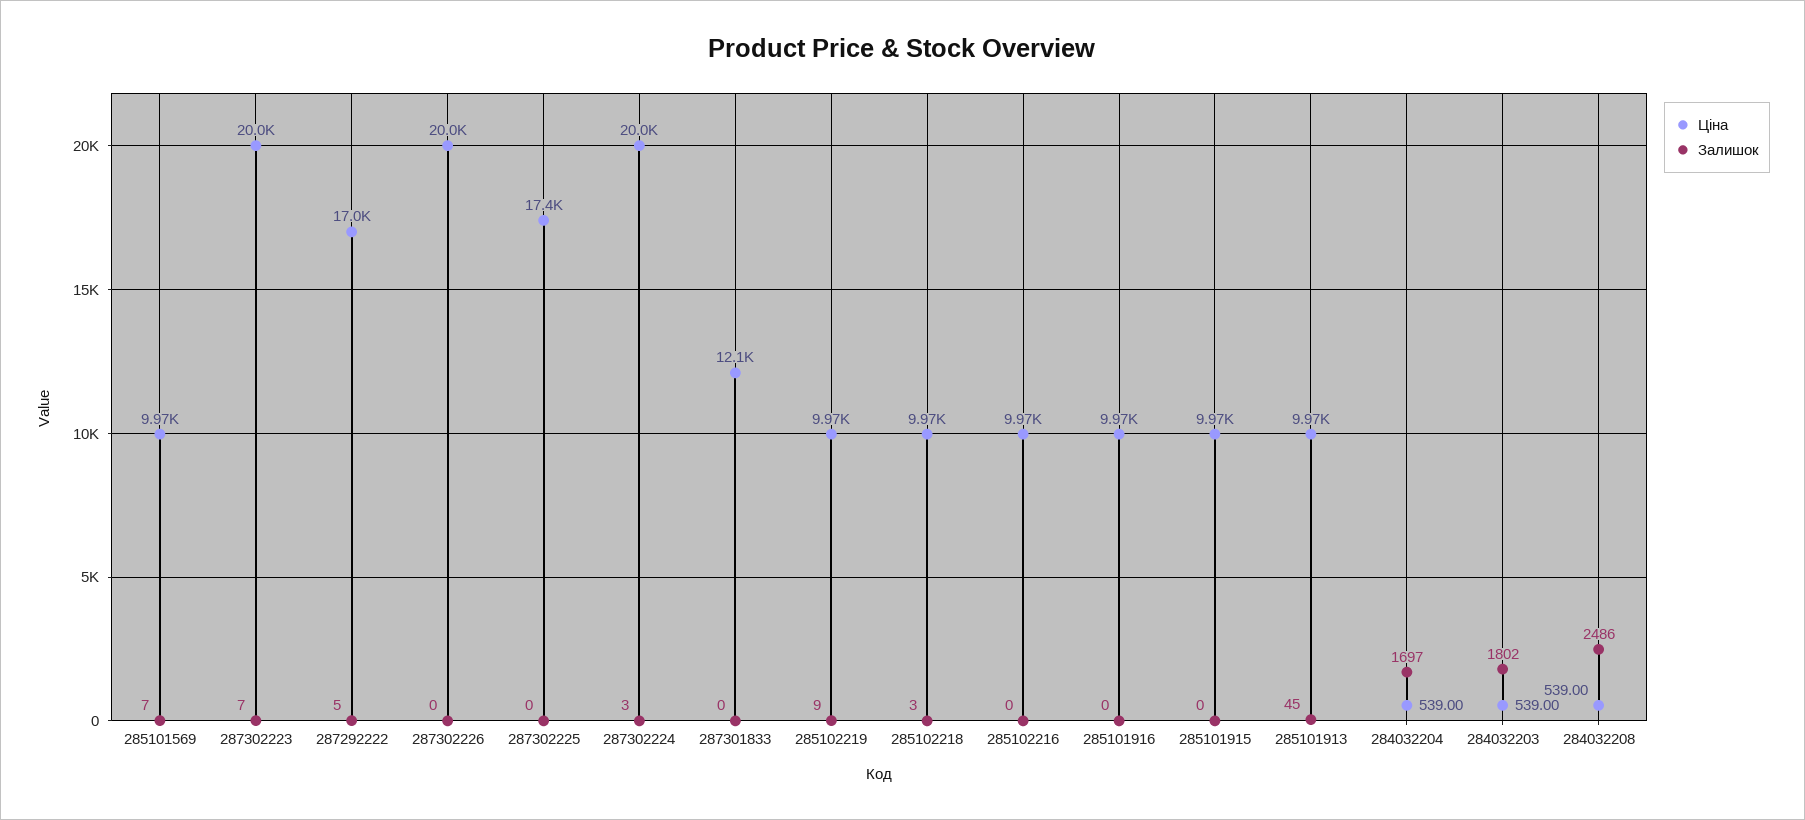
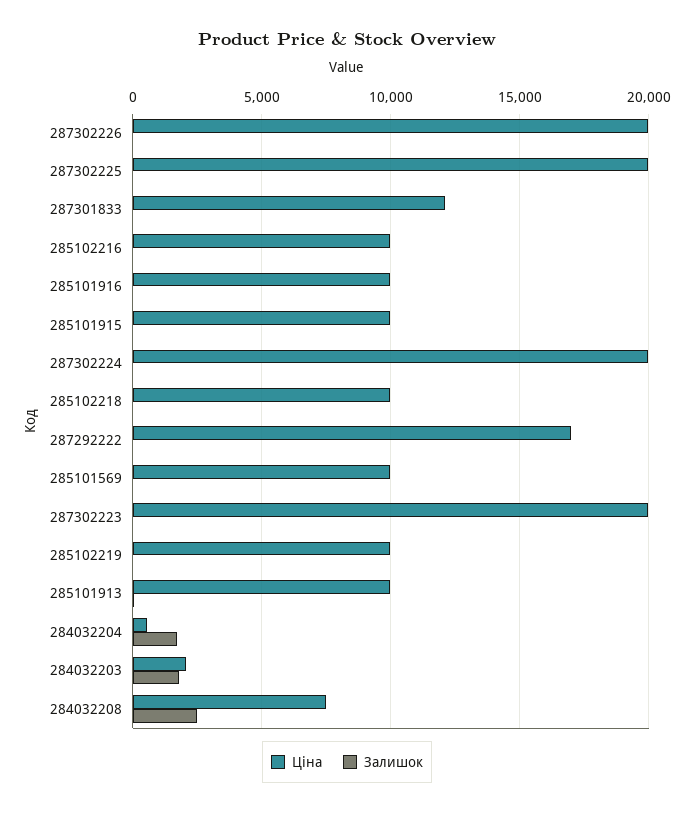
  {
    "Ціна": {
      "285101569": 9970,
      "287302223": 20000,
      "287292222": 17000,
      "287302226": 20000,
-     "287302225": 17400,
+     "287302225": 20000,
      "287302224": 20000,
      "287301833": 12100,
      "285102219": 9970,
      "285102218": 9970,
      "285102216": 9970,
      "285101916": 9970,
      "285101915": 9970,
      "285101913": 9970,
      "284032204": 539,
-     "284032203": 539,
+     "284032203": 2000,
-     "284032208": 539
+     "284032208": 7500
    },
    "Залишок": {
      "285101569": 7,
      "287302223": 7,
      "287292222": 5,
      "287302226": 0,
      "287302225": 0,
      "287302224": 3,
      "287301833": 0,
      "285102219": 9,
      "285102218": 3,
      "285102216": 0,
      "285101916": 0,
      "285101915": 0,
      "285101913": 45,
      "284032204": 1697,
      "284032203": 1802,
      "284032208": 2486
    }
  }

